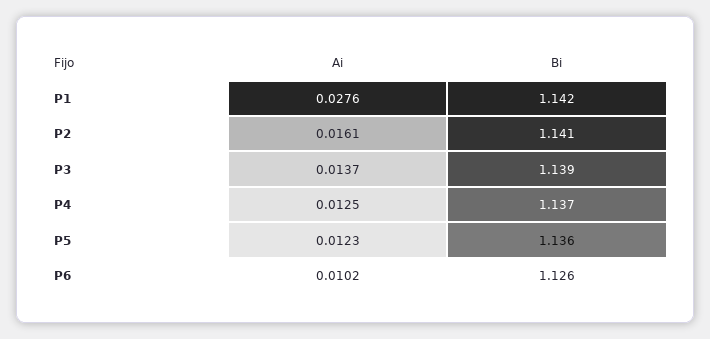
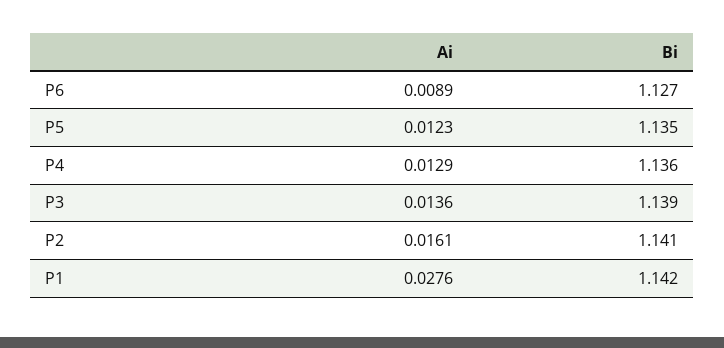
  {
    "Ai": {
      "P1": 0.0276,
      "P2": 0.0161,
-     "P3": 0.0137,
+     "P3": 0.0136,
-     "P4": 0.0125,
+     "P4": 0.0129,
      "P5": 0.0123,
-     "P6": 0.0102
+     "P6": 0.0089
    },
    "Bi": {
      "P1": 1.142,
      "P2": 1.141,
      "P3": 1.139,
-     "P4": 1.137,
+     "P4": 1.136,
-     "P5": 1.136,
+     "P5": 1.135,
-     "P6": 1.126
+     "P6": 1.127
    }
  }

